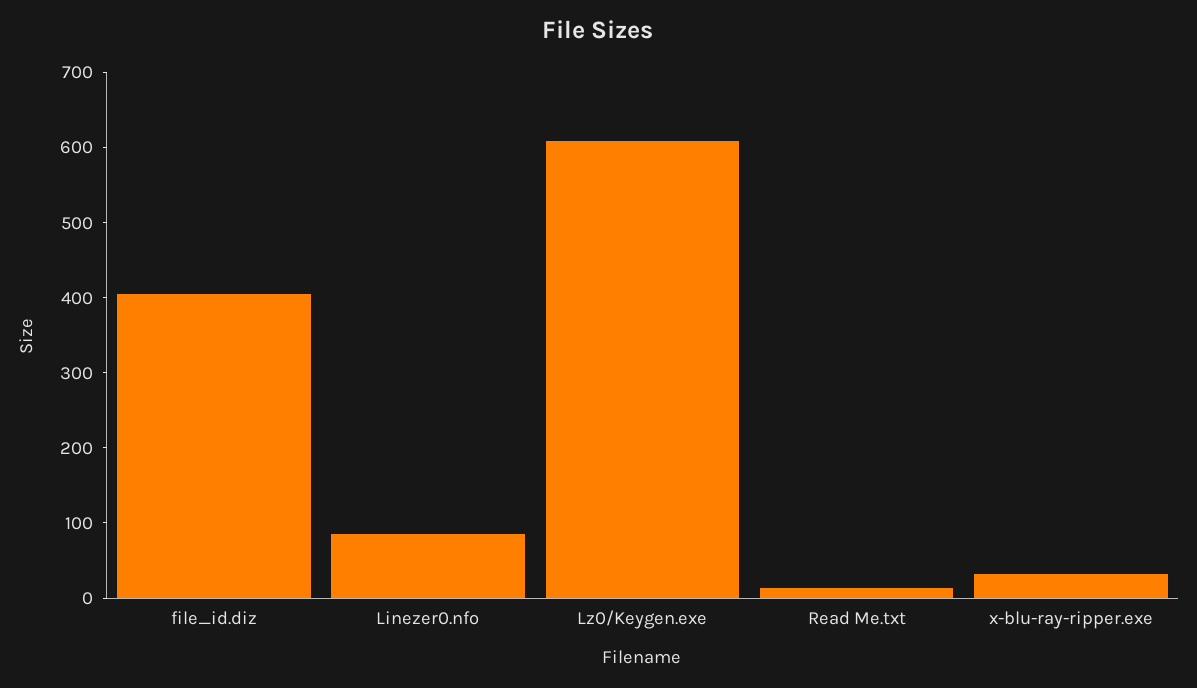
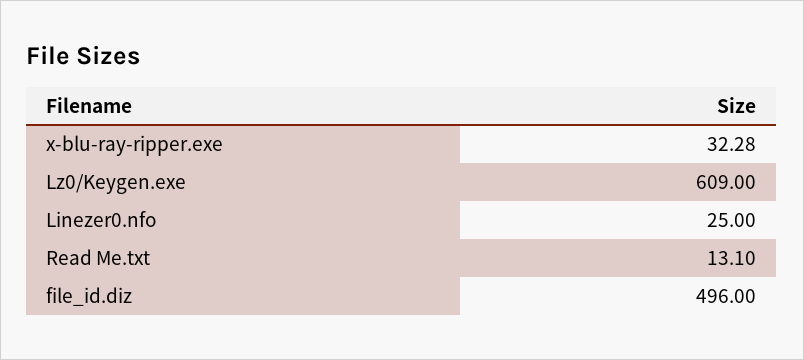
  {
-   "file_id.diz": 400,
+   "file_id.diz": 496,
-   "Linezer0.nfo": 80,
+   "Linezer0.nfo": 25,
    "Lz0/Keygen.exe": 609,
    "Read Me.txt": 13.1,
    "x-blu-ray-ripper.exe": 32.28
  }

